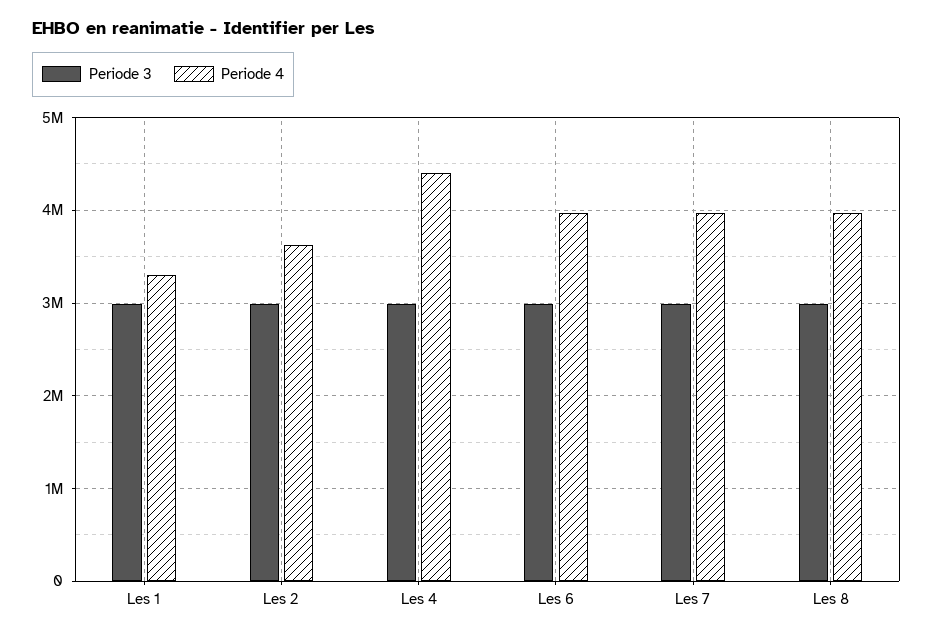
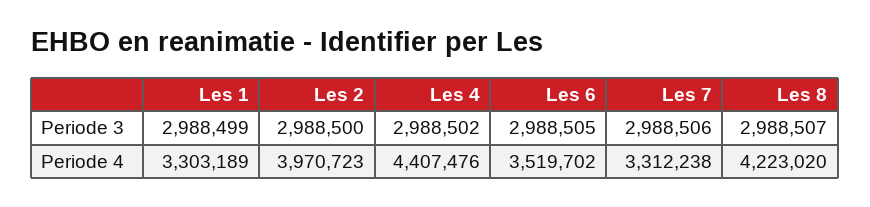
  {
    "Periode 3": {
      "Les 1": 2988499,
      "Les 2": 2988500,
      "Les 4": 2988502,
      "Les 6": 2988505,
      "Les 7": 2988506,
      "Les 8": 2988507
    },
    "Periode 4": {
      "Les 1": 3303189,
-     "Les 2": 3600000,
+     "Les 2": 3970723,
      "Les 4": 4407476,
-     "Les 6": 4000000,
+     "Les 6": 3519702,
-     "Les 7": 4000000,
+     "Les 7": 3312238,
-     "Les 8": 4000000
+     "Les 8": 4223020
    }
  }

